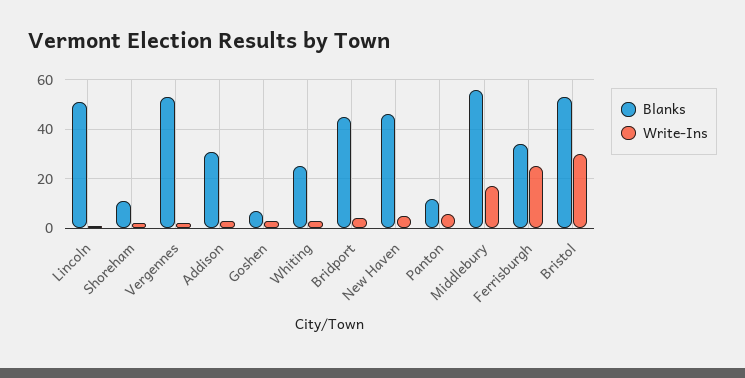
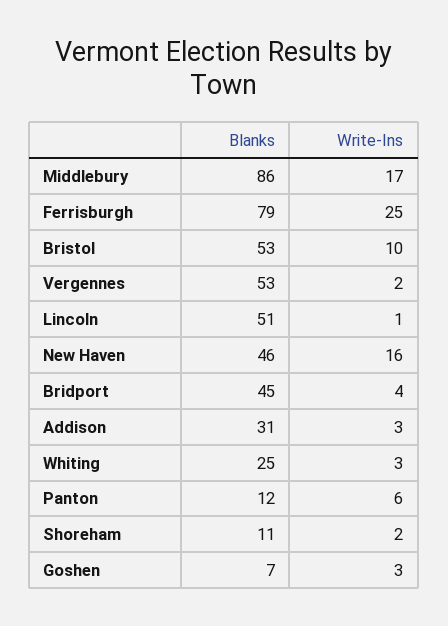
  {
    "Blanks": {
      "Lincoln": 51,
      "Shoreham": 11,
      "Vergennes": 53,
      "Addison": 31,
      "Goshen": 7,
      "Whiting": 25,
      "Bridport": 45,
      "New Haven": 46,
      "Panton": 12,
-     "Middlebury": 55,
+     "Middlebury": 86,
-     "Ferrisburgh": 35,
+     "Ferrisburgh": 79,
      "Bristol": 53
    },
    "Write-Ins": {
      "Lincoln": 1,
      "Shoreham": 2,
      "Vergennes": 2,
      "Addison": 3,
      "Goshen": 3,
      "Whiting": 3,
      "Bridport": 4,
-     "New Haven": 5,
+     "New Haven": 16,
      "Panton": 6,
      "Middlebury": 17,
      "Ferrisburgh": 25,
-     "Bristol": 30
+     "Bristol": 10
    }
  }

